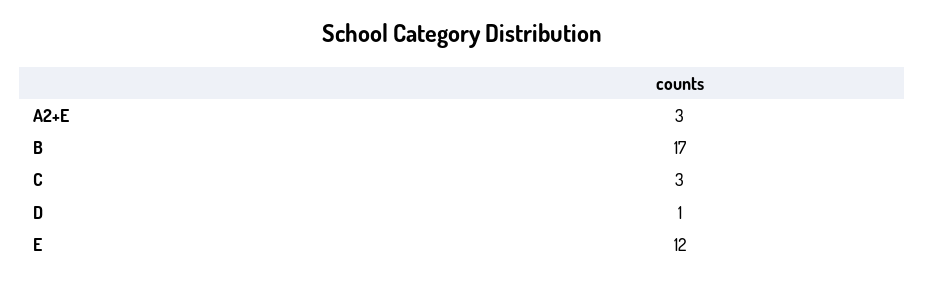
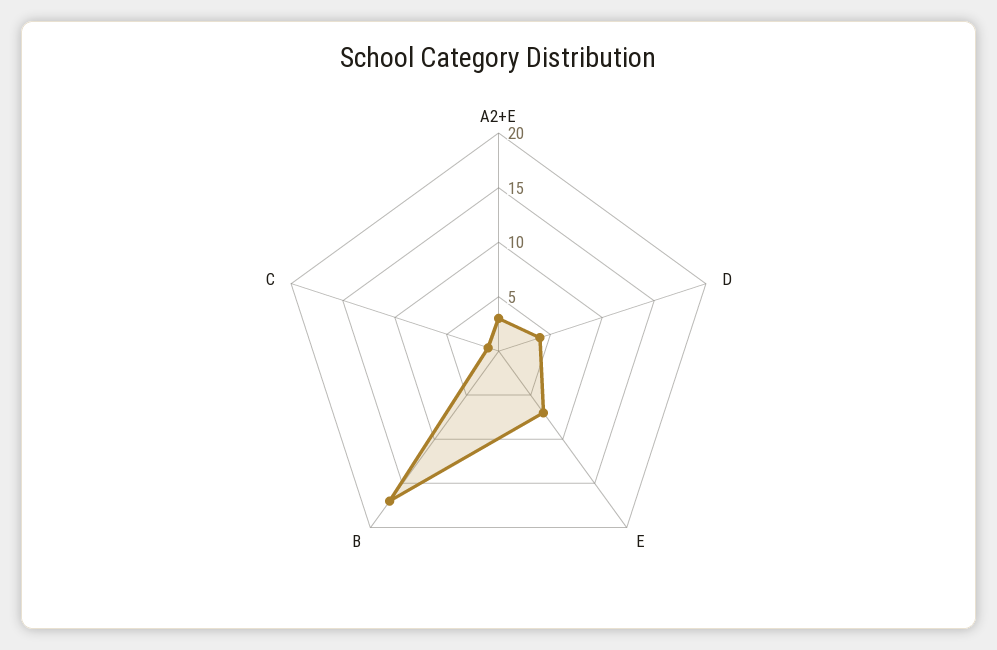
  {
    "A2+E": 3,
    "B": 17,
-   "C": 3,
+   "C": 1,
-   "D": 1,
+   "D": 4,
-   "E": 12
+   "E": 7
  }

